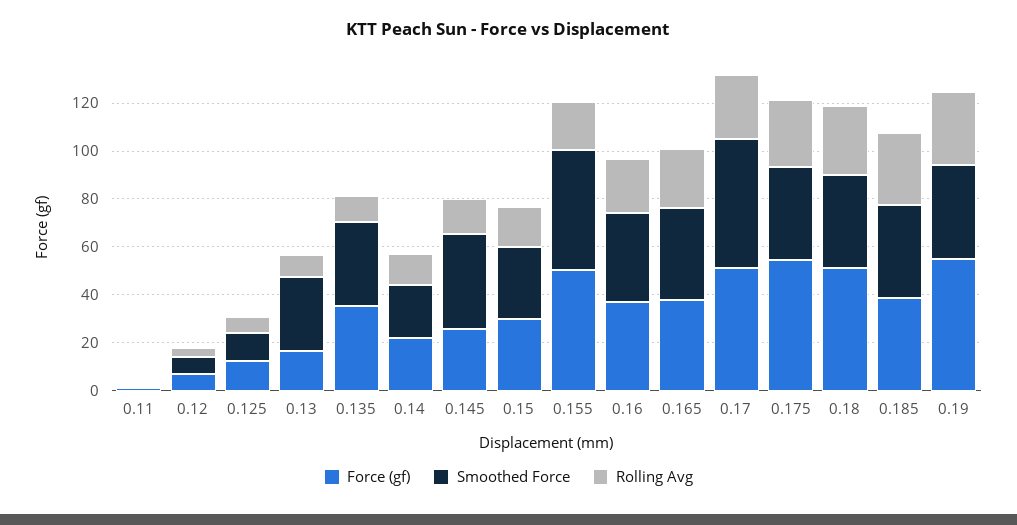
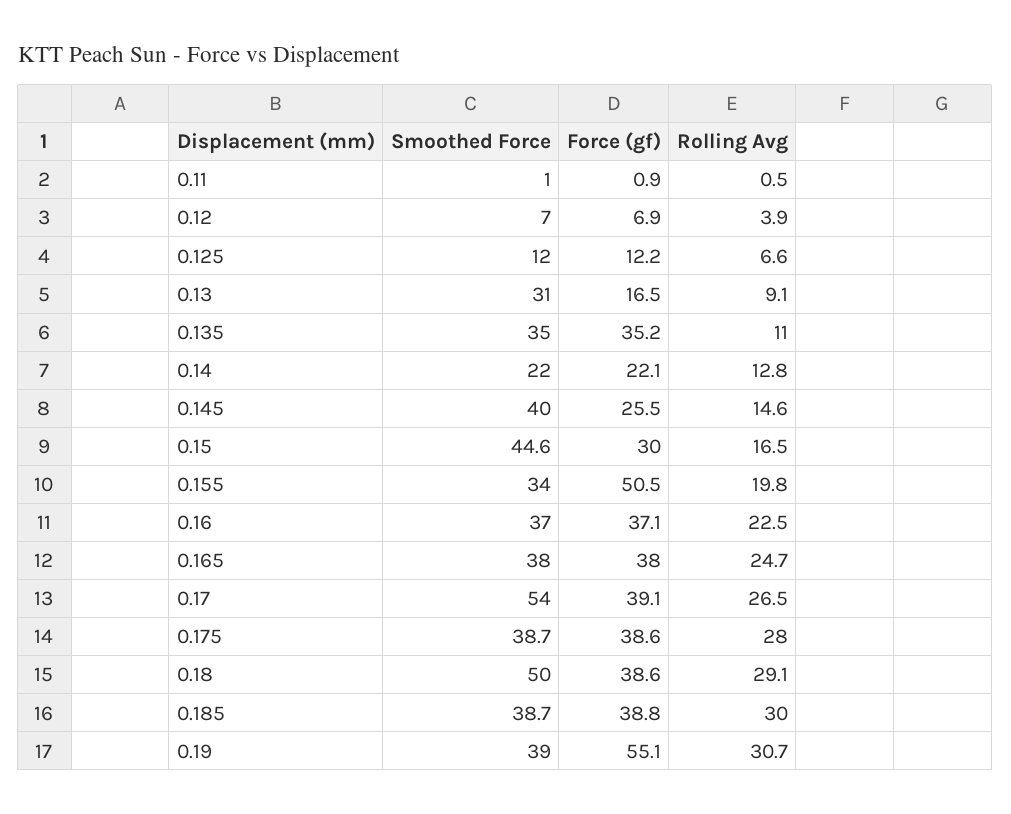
  {
    "Force (gf)": {
      "0.11": 0.9,
      "0.12": 6.9,
      "0.125": 12.2,
      "0.13": 16.5,
      "0.135": 35.2,
      "0.14": 22.1,
      "0.145": 25.5,
      "0.15": 30,
      "0.155": 50.5,
      "0.16": 37.1,
      "0.165": 38,
-     "0.17": 50,
+     "0.17": 39.1,
-     "0.175": 55,
+     "0.175": 38.6,
-     "0.18": 50,
+     "0.18": 38.6,
      "0.185": 38.8,
      "0.19": 55.1
    },
    "Smoothed Force": {
      "0.11": 1,
      "0.12": 7,
      "0.125": 12,
      "0.13": 31,
      "0.135": 35,
      "0.14": 22,
      "0.145": 40,
-     "0.15": 30,
+     "0.15": 44.6,
-     "0.155": 50,
+     "0.155": 34,
      "0.16": 37,
      "0.165": 38,
      "0.17": 54,
      "0.175": 38.7,
-     "0.18": 40,
+     "0.18": 50,
      "0.185": 38.7,
      "0.19": 39
    },
    "Rolling Avg": {
      "0.11": 0.5,
      "0.12": 3.9,
      "0.125": 6.6,
      "0.13": 9.1,
      "0.135": 11,
      "0.14": 12.8,
      "0.145": 14.6,
      "0.15": 16.5,
      "0.155": 19.8,
      "0.16": 22.5,
      "0.165": 24.7,
      "0.17": 26.5,
      "0.175": 28,
      "0.18": 29.1,
      "0.185": 30,
      "0.19": 30.7
    }
  }

